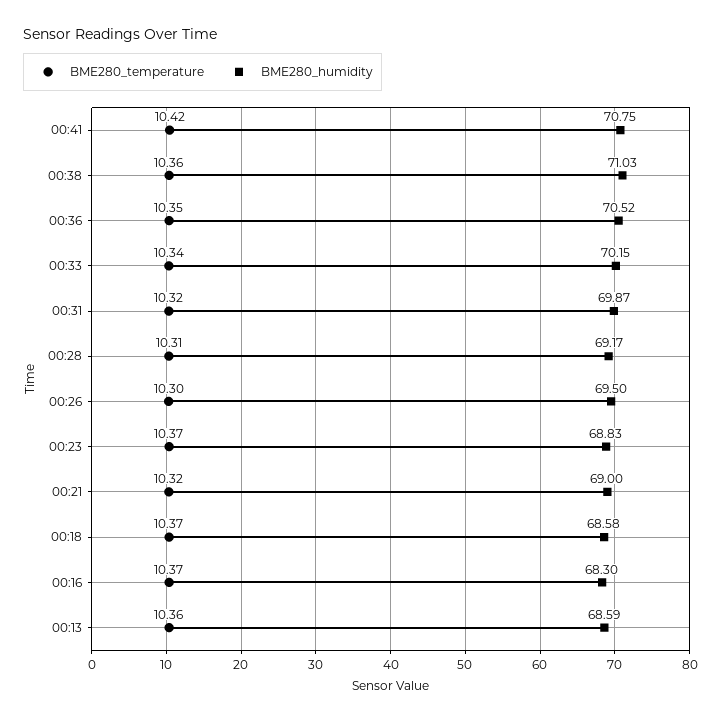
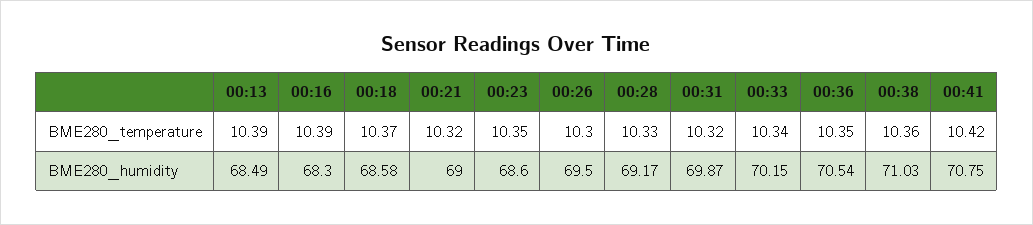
  {
    "BME280_temperature": {
      "00:41": 10.42,
      "00:38": 10.36,
      "00:36": 10.35,
      "00:33": 10.34,
      "00:31": 10.32,
-     "00:28": 10.31,
+     "00:28": 10.33,
      "00:26": 10.3,
-     "00:23": 10.37,
+     "00:23": 10.35,
      "00:21": 10.32,
      "00:18": 10.37,
-     "00:16": 10.37,
+     "00:16": 10.39,
-     "00:13": 10.36
+     "00:13": 10.39
    },
    "BME280_humidity": {
      "00:41": 70.75,
      "00:38": 71.03,
-     "00:36": 70.52,
+     "00:36": 70.54,
      "00:33": 70.15,
      "00:31": 69.87,
      "00:28": 69.17,
      "00:26": 69.5,
-     "00:23": 68.83,
+     "00:23": 68.6,
      "00:21": 69,
      "00:18": 68.58,
      "00:16": 68.3,
-     "00:13": 68.59
+     "00:13": 68.49
    }
  }

